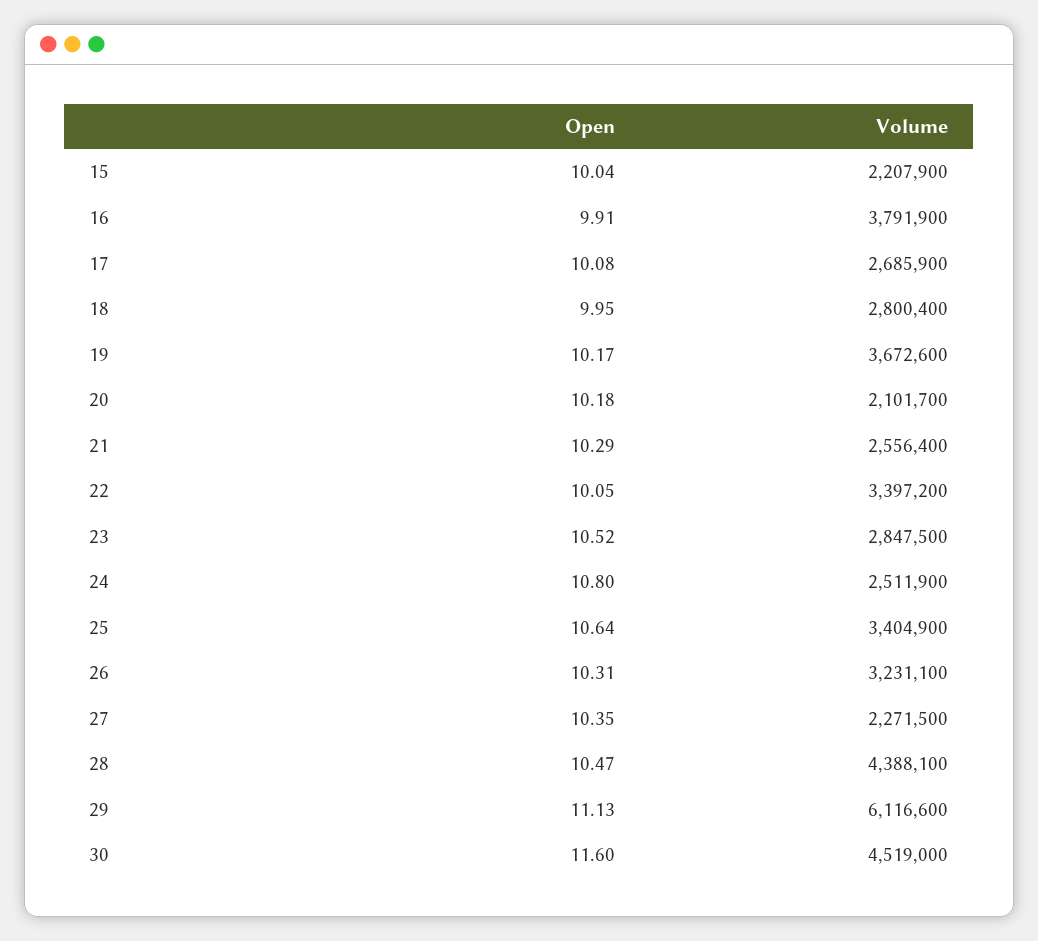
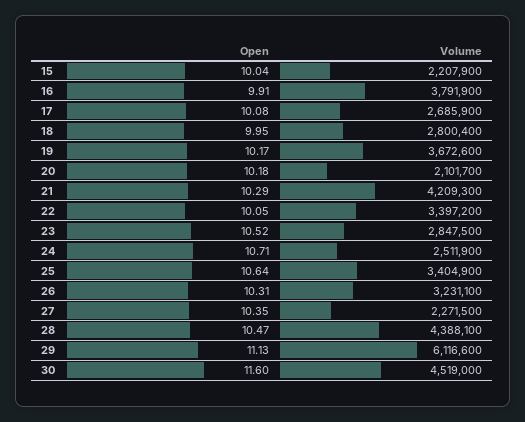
  {
    "Open": {
      "15": 10.04,
      "16": 9.91,
      "17": 10.08,
      "18": 9.95,
      "19": 10.17,
      "20": 10.18,
      "21": 10.29,
      "22": 10.05,
      "23": 10.52,
-     "24": 10.8,
+     "24": 10.71,
      "25": 10.64,
      "26": 10.31,
      "27": 10.35,
      "28": 10.47,
      "29": 11.13,
      "30": 11.6
    },
    "Volume": {
      "15": 2207900,
      "16": 3791900,
      "17": 2685900,
      "18": 2800400,
      "19": 3672600,
      "20": 2101700,
-     "21": 2556400,
+     "21": 4209300,
      "22": 3397200,
      "23": 2847500,
      "24": 2511900,
      "25": 3404900,
      "26": 3231100,
      "27": 2271500,
      "28": 4388100,
      "29": 6116600,
      "30": 4519000
    }
  }

